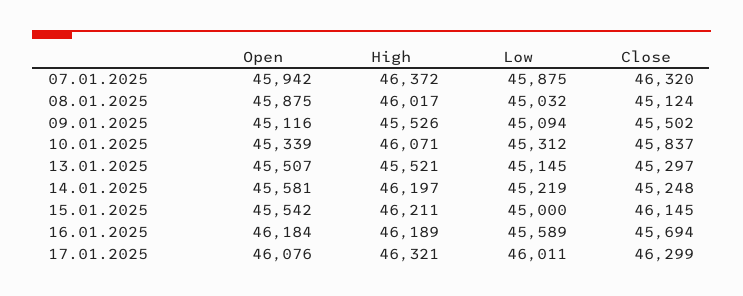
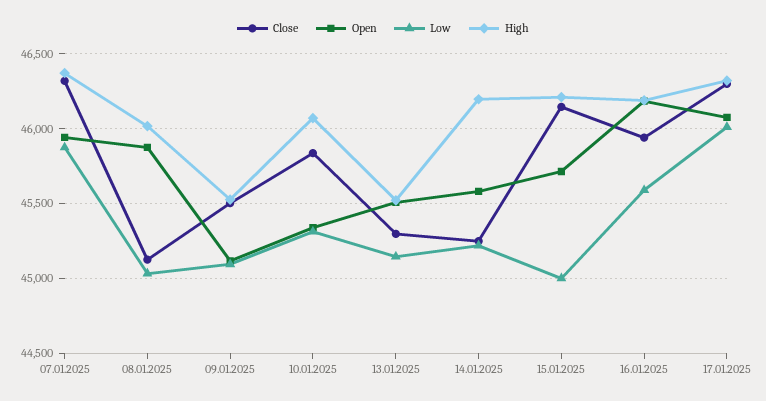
  {
    "Open": {
      "07.01.2025": 45942,
      "08.01.2025": 45875,
      "09.01.2025": 45116,
      "10.01.2025": 45339,
      "13.01.2025": 45507,
      "14.01.2025": 45581,
-     "15.01.2025": 45542,
+     "15.01.2025": 45700,
      "16.01.2025": 46184,
      "17.01.2025": 46076
    },
    "High": {
      "07.01.2025": 46372,
      "08.01.2025": 46017,
      "09.01.2025": 45526,
      "10.01.2025": 46071,
      "13.01.2025": 45521,
      "14.01.2025": 46197,
      "15.01.2025": 46211,
      "16.01.2025": 46189,
      "17.01.2025": 46321
    },
    "Low": {
      "07.01.2025": 45875,
      "08.01.2025": 45032,
      "09.01.2025": 45094,
      "10.01.2025": 45312,
      "13.01.2025": 45145,
      "14.01.2025": 45219,
      "15.01.2025": 45000,
      "16.01.2025": 45589,
      "17.01.2025": 46011
    },
    "Close": {
      "07.01.2025": 46320,
      "08.01.2025": 45124,
      "09.01.2025": 45502,
      "10.01.2025": 45837,
      "13.01.2025": 45297,
      "14.01.2025": 45248,
      "15.01.2025": 46145,
-     "16.01.2025": 45694,
+     "16.01.2025": 45950,
      "17.01.2025": 46299
    }
  }

